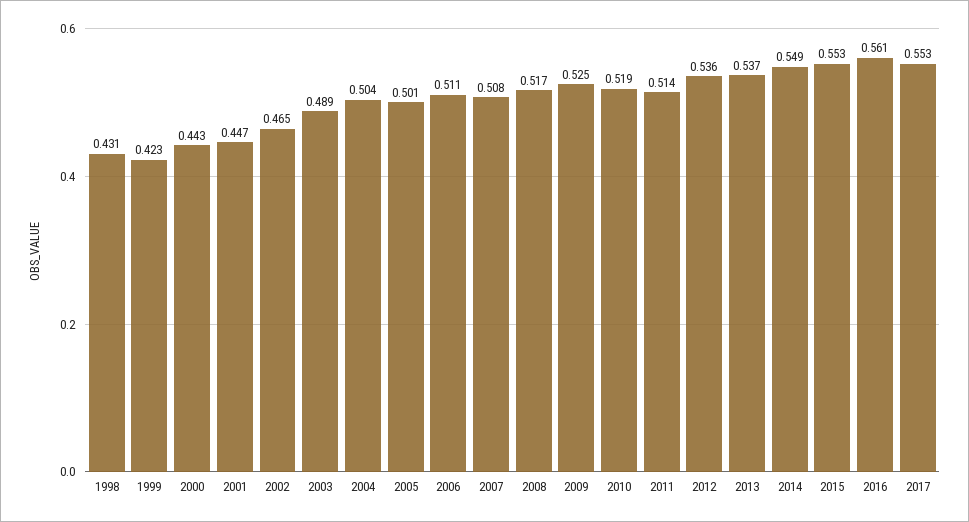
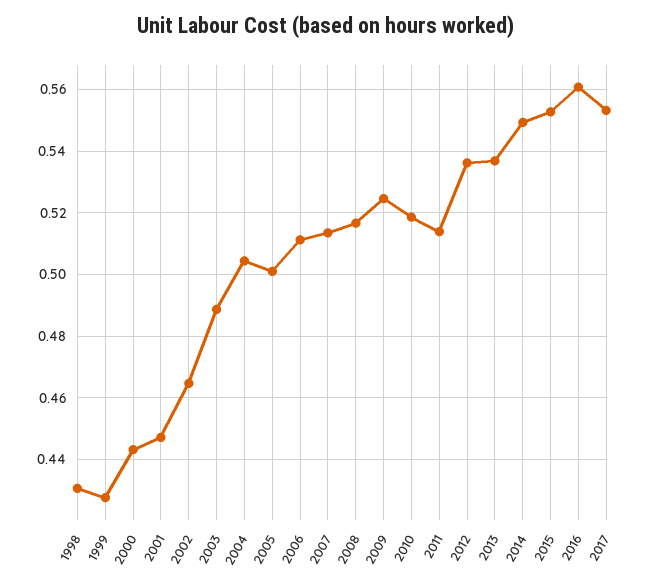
  {
    "1998": 0.431,
-   "1999": 0.423,
+   "1999": 0.428,
    "2000": 0.443,
    "2001": 0.447,
    "2002": 0.465,
    "2003": 0.489,
    "2004": 0.504,
    "2005": 0.501,
    "2006": 0.511,
-   "2007": 0.508,
+   "2007": 0.514,
    "2008": 0.517,
    "2009": 0.525,
    "2010": 0.519,
    "2011": 0.514,
    "2012": 0.536,
    "2013": 0.537,
    "2014": 0.549,
    "2015": 0.553,
    "2016": 0.561,
    "2017": 0.553
  }

